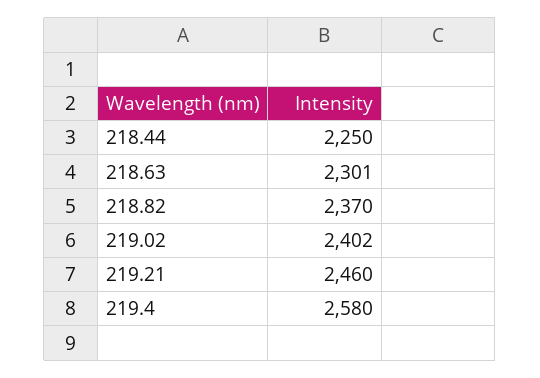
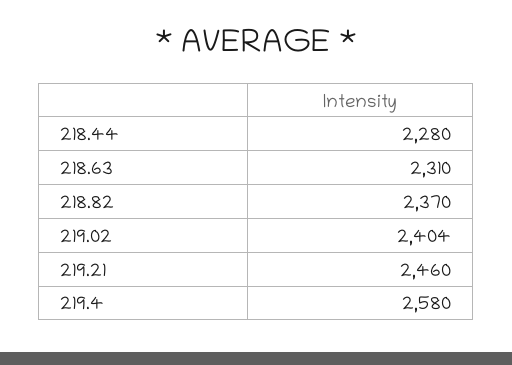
  {
-   "218.44": 2250,
+   "218.44": 2280,
-   "218.63": 2301,
+   "218.63": 2310,
    "218.82": 2370,
-   "219.02": 2402,
+   "219.02": 2404,
    "219.21": 2460,
    "219.4": 2580
  }

